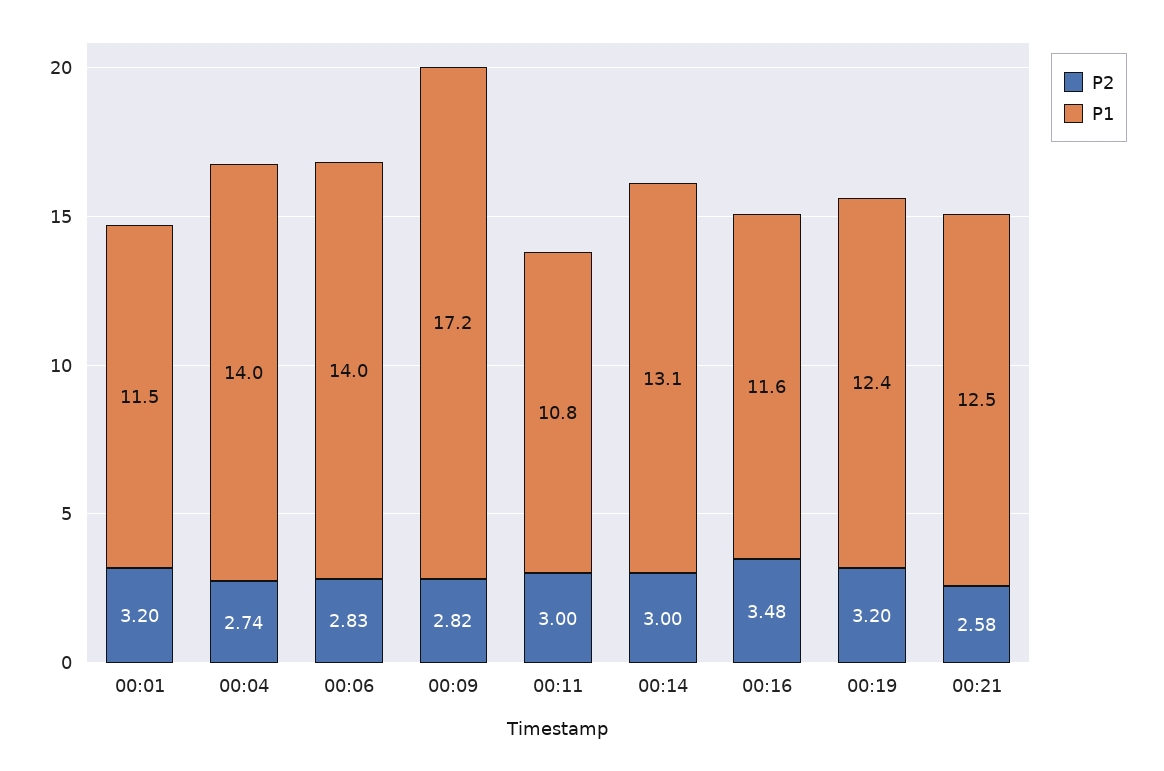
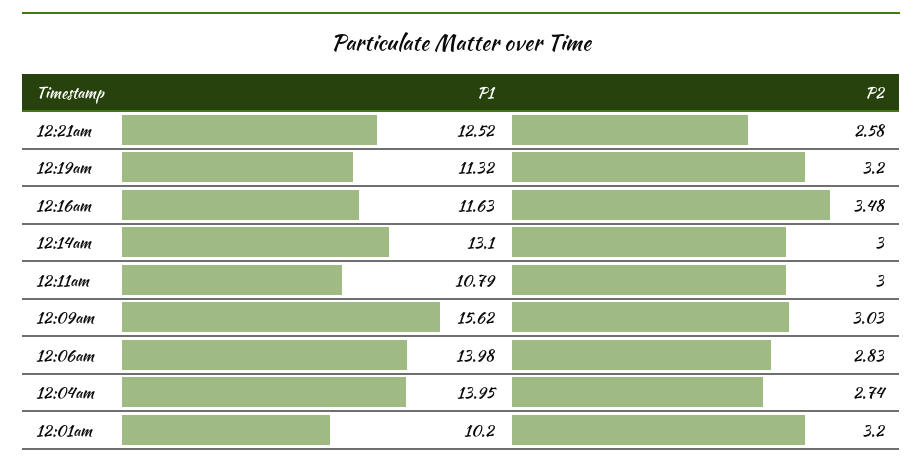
  {
    "P2": {
      "00:01": 3.2,
      "00:04": 2.74,
      "00:06": 2.83,
-     "00:09": 2.82,
+     "00:09": 3.03,
      "00:11": 3,
      "00:14": 3,
      "00:16": 3.48,
      "00:19": 3.2,
      "00:21": 2.58
    },
    "P1": {
-     "00:01": 11.5,
+     "00:01": 10.2,
      "00:04": 13.95,
      "00:06": 13.98,
-     "00:09": 17.2,
+     "00:09": 15.62,
      "00:11": 10.79,
      "00:14": 13.1,
      "00:16": 11.63,
-     "00:19": 12.4,
+     "00:19": 11.32,
      "00:21": 12.52
    }
  }

